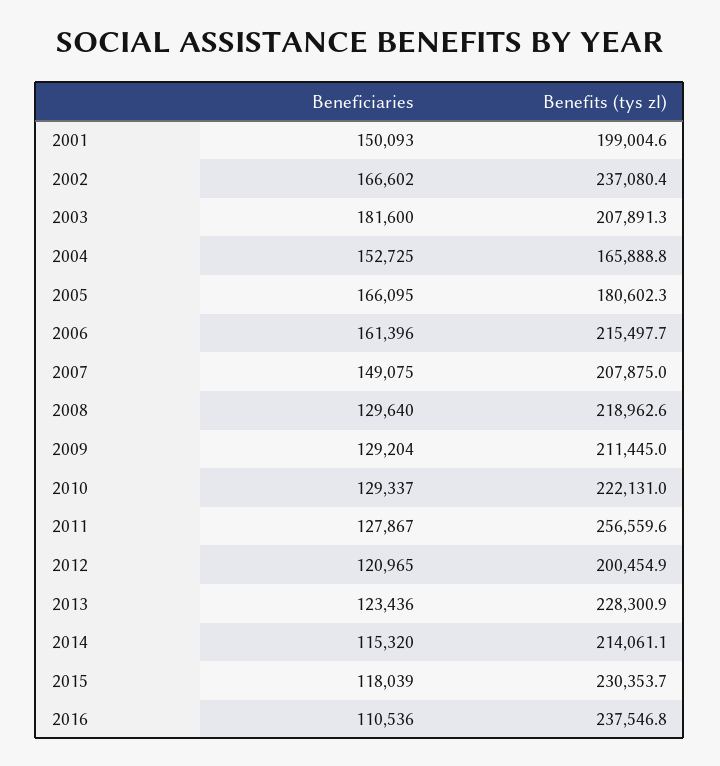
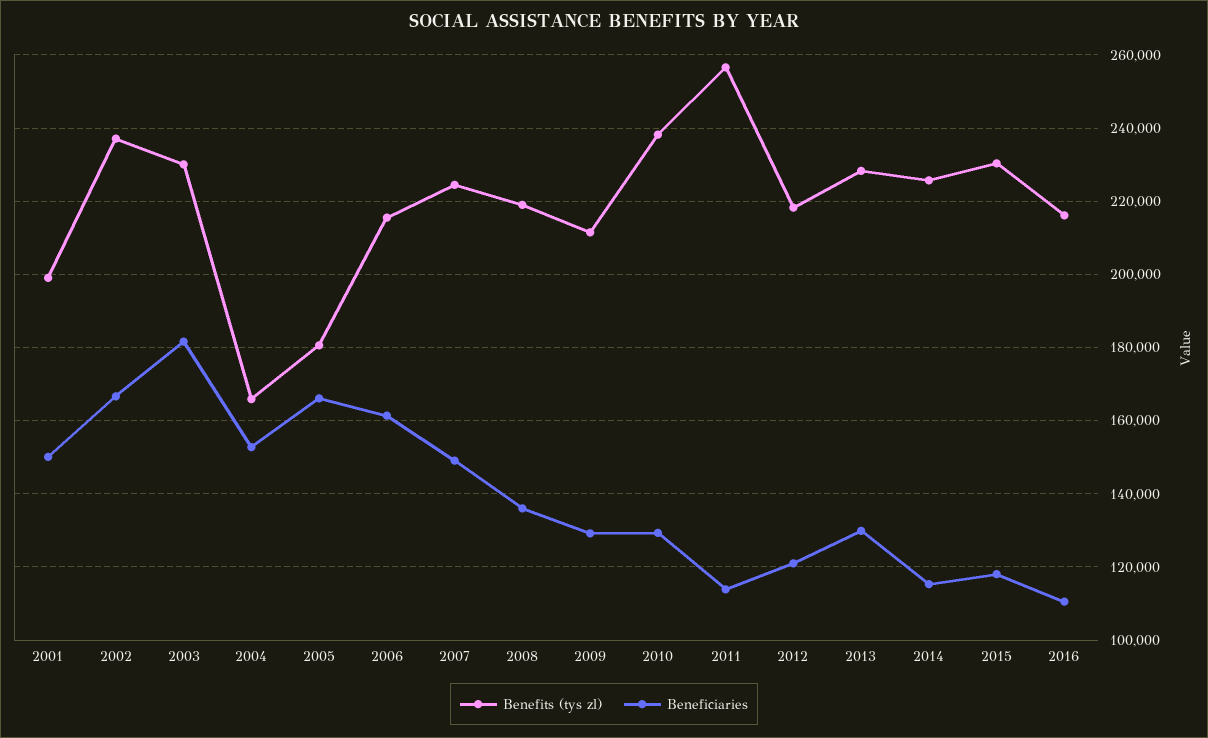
  {
    "Beneficiaries": {
      "2001": 150093,
      "2002": 166602,
      "2003": 181600,
      "2004": 152725,
      "2005": 166095,
      "2006": 161396,
      "2007": 149075,
-     "2008": 129640,
+     "2008": 136000,
      "2009": 129204,
      "2010": 129337,
-     "2011": 127867,
+     "2011": 114000,
      "2012": 120965,
-     "2013": 123436,
+     "2013": 130000,
      "2014": 115320,
      "2015": 118039,
      "2016": 110536
    },
    "Benefits (tys zl)": {
      "2001": 199004.6,
      "2002": 237080.4,
-     "2003": 207891.3,
+     "2003": 230000,
      "2004": 165888.8,
      "2005": 180602.3,
      "2006": 215497.7,
-     "2007": 207875,
+     "2007": 224000,
      "2008": 218962.6,
      "2009": 211445,
-     "2010": 222131,
+     "2010": 238000,
      "2011": 256559.6,
-     "2012": 200454.9,
+     "2012": 218000,
      "2013": 228300.9,
-     "2014": 214061.1,
+     "2014": 226000,
      "2015": 230353.7,
-     "2016": 237546.8
+     "2016": 216000
    }
  }

